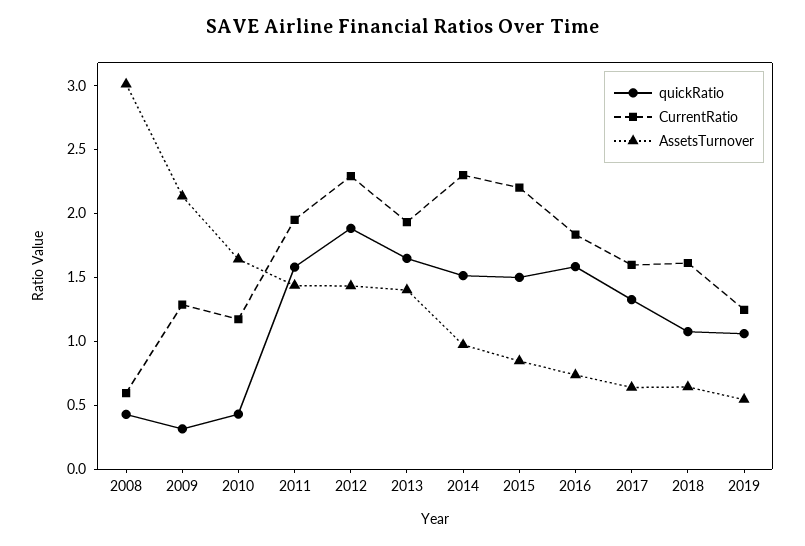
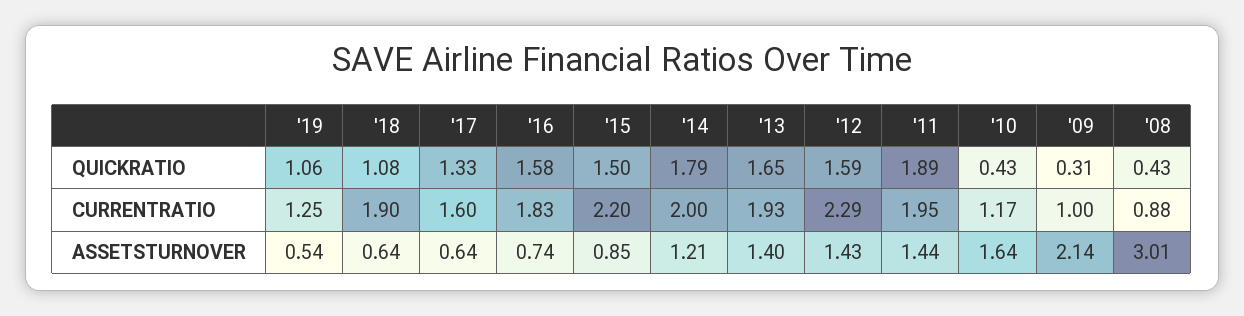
  {
    "quickRatio": {
      "2008": 0.43,
      "2009": 0.31,
      "2010": 0.43,
-     "2011": 1.6,
+     "2011": 1.89,
-     "2012": 1.9,
+     "2012": 1.59,
      "2013": 1.65,
-     "2014": 1.5,
+     "2014": 1.79,
      "2015": 1.5,
      "2016": 1.58,
      "2017": 1.33,
      "2018": 1.08,
      "2019": 1.06
    },
    "CurrentRatio": {
-     "2008": 0.6,
+     "2008": 0.88,
-     "2009": 1.3,
+     "2009": 1,
      "2010": 1.17,
      "2011": 1.95,
      "2012": 2.29,
      "2013": 1.93,
-     "2014": 2.3,
+     "2014": 2,
      "2015": 2.2,
      "2016": 1.83,
      "2017": 1.6,
-     "2018": 1.6,
+     "2018": 1.9,
      "2019": 1.25
    },
    "AssetsTurnover": {
      "2008": 3.01,
      "2009": 2.14,
      "2010": 1.64,
      "2011": 1.44,
      "2012": 1.43,
      "2013": 1.4,
-     "2014": 1,
+     "2014": 1.21,
      "2015": 0.85,
      "2016": 0.74,
      "2017": 0.64,
      "2018": 0.64,
      "2019": 0.54
    }
  }

